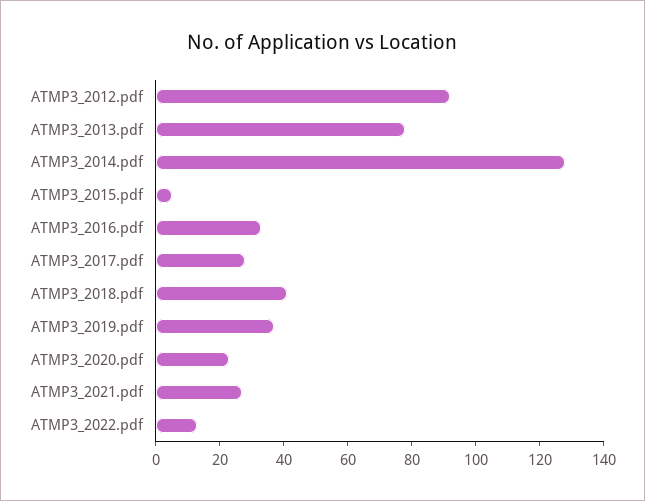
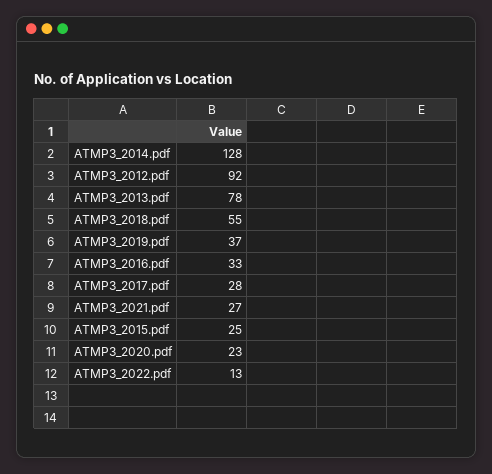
  {
    "ATMP3_2012.pdf": 92,
    "ATMP3_2013.pdf": 78,
    "ATMP3_2014.pdf": 128,
-   "ATMP3_2015.pdf": 5,
+   "ATMP3_2015.pdf": 25,
    "ATMP3_2016.pdf": 33,
    "ATMP3_2017.pdf": 28,
-   "ATMP3_2018.pdf": 40,
+   "ATMP3_2018.pdf": 55,
    "ATMP3_2019.pdf": 37,
    "ATMP3_2020.pdf": 23,
    "ATMP3_2021.pdf": 27,
    "ATMP3_2022.pdf": 13
  }

